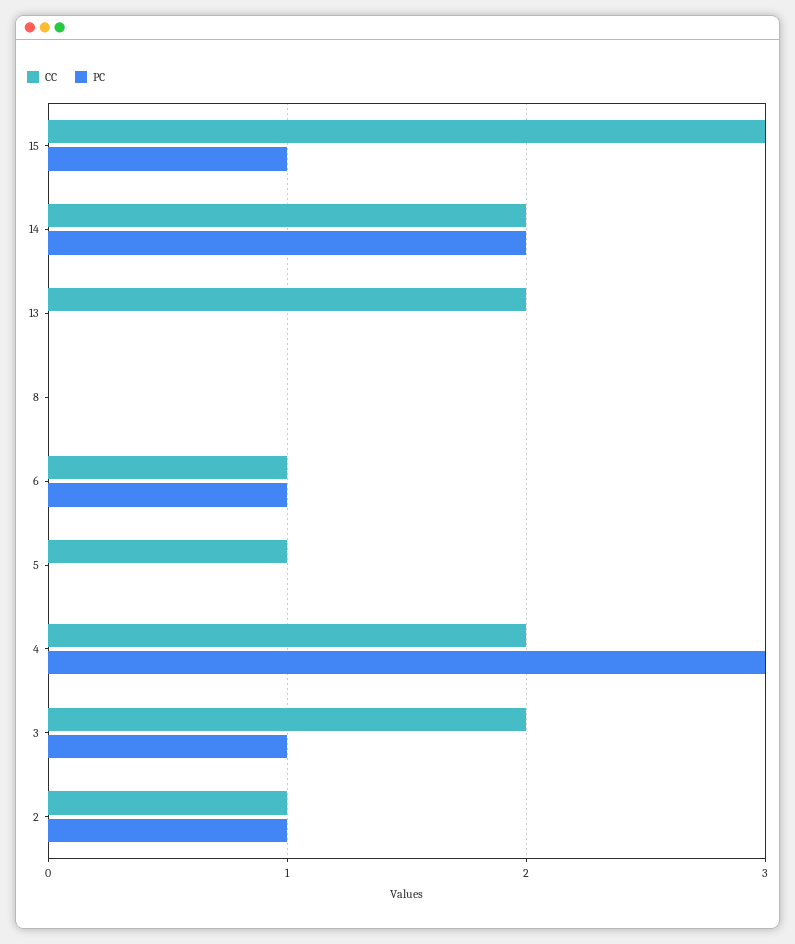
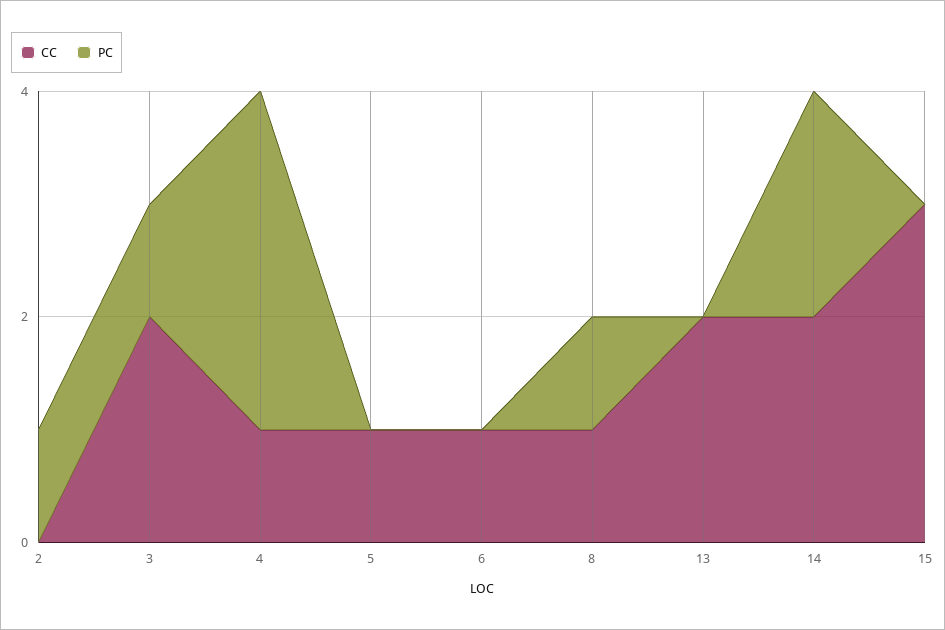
  {
    "CC": {
      "15": 3,
      "14": 2,
      "13": 2,
-     "8": 0,
+     "8": 1,
      "6": 1,
      "5": 1,
-     "4": 2,
+     "4": 1,
      "3": 2,
-     "2": 1
+     "2": 0
    },
    "PC": {
-     "15": 1,
+     "15": 0,
      "14": 2,
      "13": 0,
-     "8": 0,
+     "8": 1,
-     "6": 1,
+     "6": 0,
      "5": 0,
      "4": 3,
      "3": 1,
      "2": 1
    }
  }

